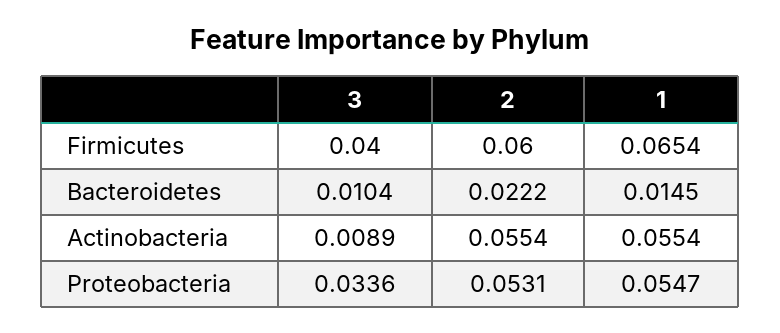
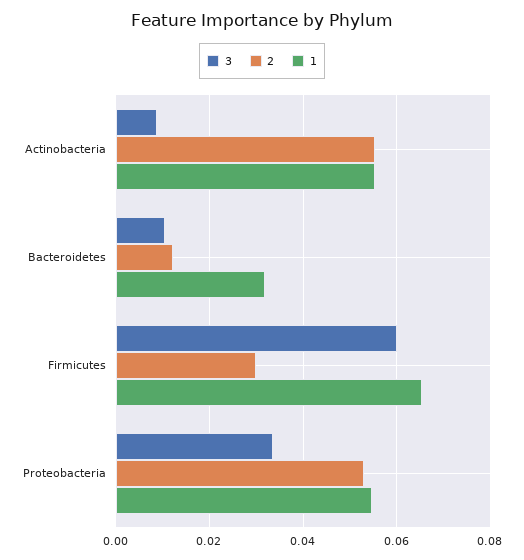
  {
    "3": {
-     "Firmicutes": 0.04,
+     "Firmicutes": 0.06,
      "Bacteroidetes": 0.0104,
      "Actinobacteria": 0.0089,
      "Proteobacteria": 0.0336
    },
    "2": {
-     "Firmicutes": 0.06,
+     "Firmicutes": 0.03,
-     "Bacteroidetes": 0.0222,
+     "Bacteroidetes": 0.012,
      "Actinobacteria": 0.0554,
      "Proteobacteria": 0.0531
    },
    "1": {
      "Firmicutes": 0.0654,
-     "Bacteroidetes": 0.0145,
+     "Bacteroidetes": 0.032,
      "Actinobacteria": 0.0554,
      "Proteobacteria": 0.0547
    }
  }

